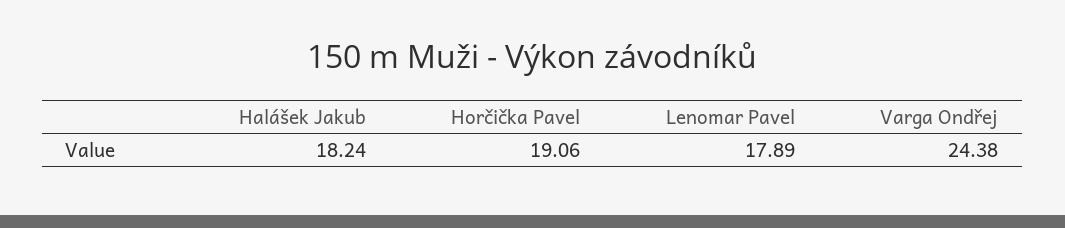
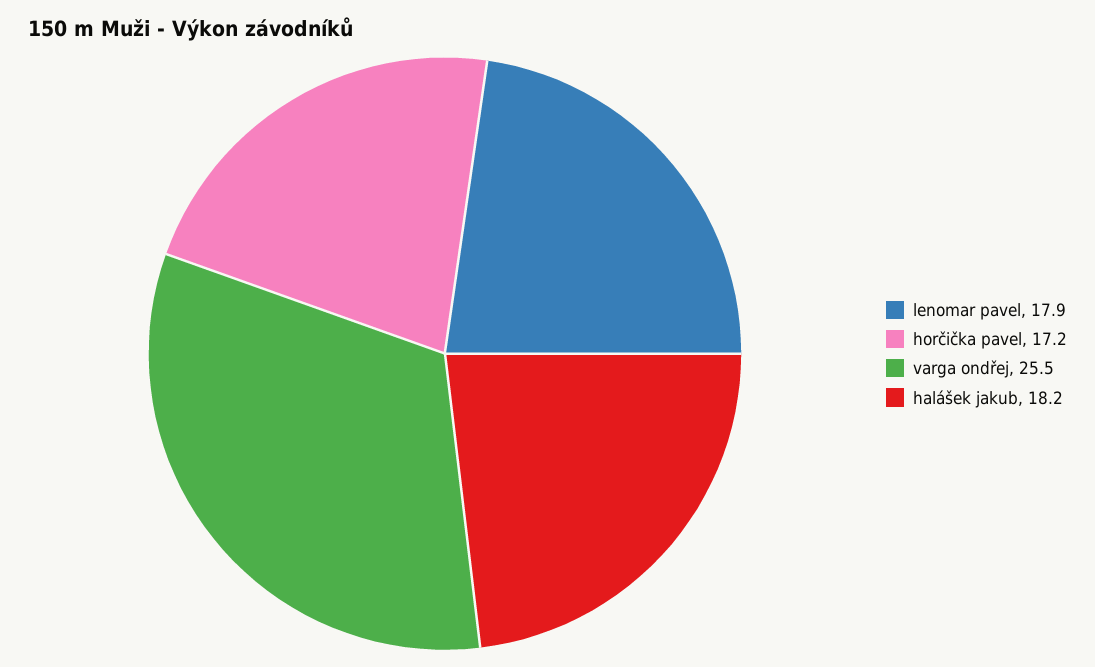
  {
    "Halášek Jakub": 18.24,
-   "Horčička Pavel": 19.06,
+   "Horčička Pavel": 17.2,
    "Lenomar Pavel": 17.89,
-   "Varga Ondřej": 24.38
+   "Varga Ondřej": 25.5
  }

